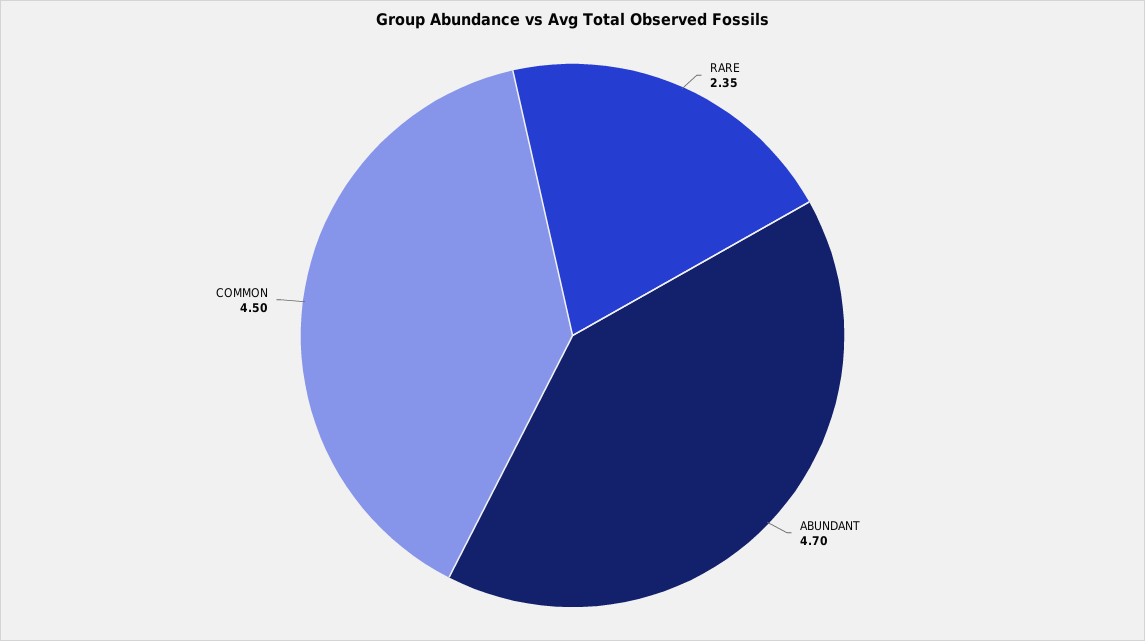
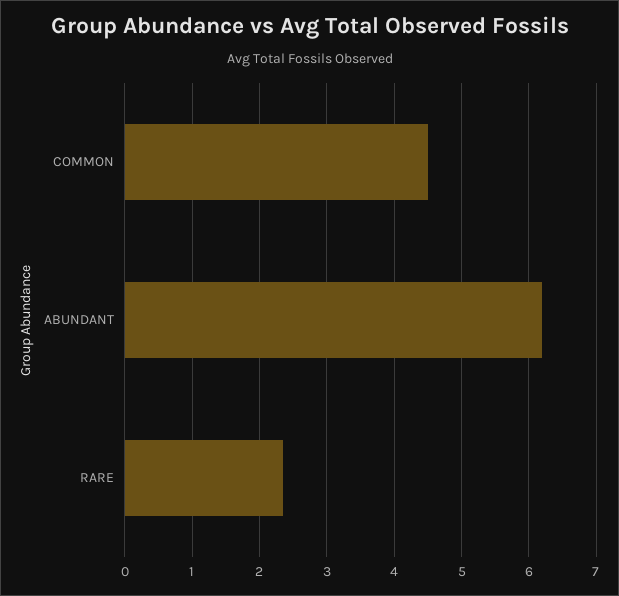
  {
    "RARE": 2.35,
-   "ABUNDANT": 4.7,
+   "ABUNDANT": 6.2,
    "COMMON": 4.5
  }

